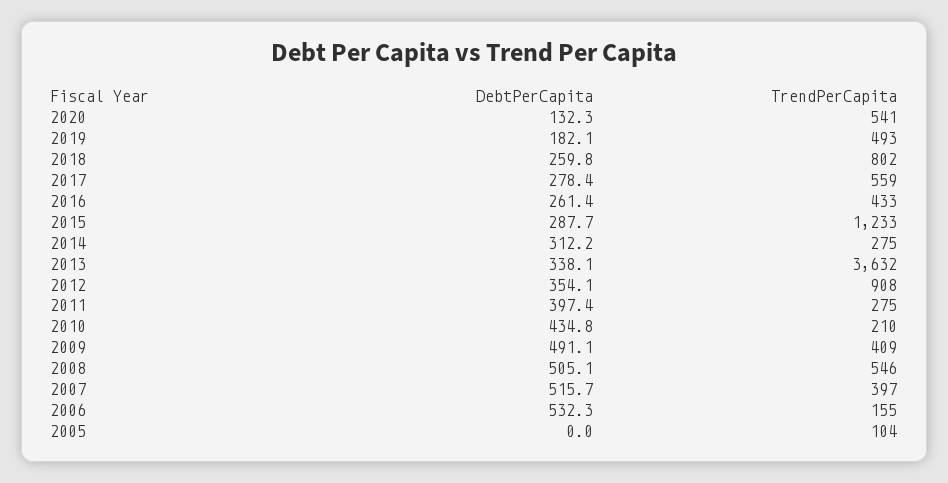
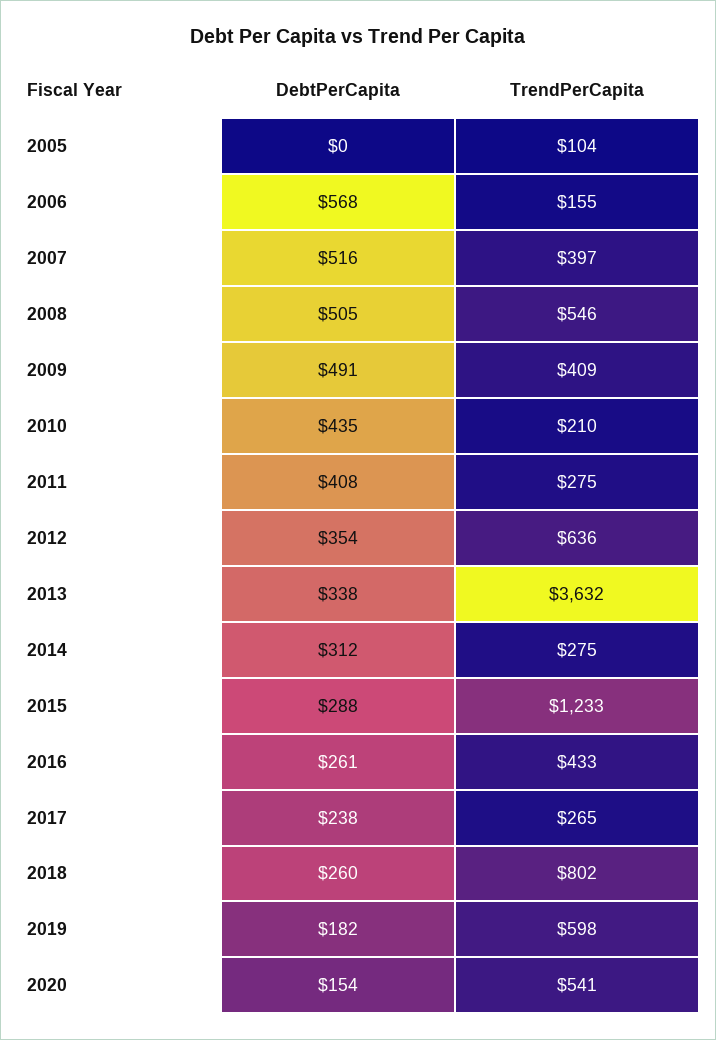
  {
    "DebtPerCapita": {
-     "2020": 132.3,
+     "2020": 154,
      "2019": 182.1,
      "2018": 259.8,
-     "2017": 278.4,
+     "2017": 238,
      "2016": 261.4,
      "2015": 287.7,
      "2014": 312.2,
      "2013": 338.1,
      "2012": 354.1,
-     "2011": 397.4,
+     "2011": 408,
      "2010": 434.8,
      "2009": 491.1,
      "2008": 505.1,
      "2007": 515.7,
-     "2006": 532.3,
+     "2006": 568,
      "2005": 0
    },
    "TrendPerCapita": {
      "2020": 541,
-     "2019": 493,
+     "2019": 598,
      "2018": 802,
-     "2017": 559,
+     "2017": 265,
      "2016": 433,
      "2015": 1233,
      "2014": 275,
      "2013": 3632,
-     "2012": 908,
+     "2012": 636,
      "2011": 275,
      "2010": 210,
      "2009": 409,
      "2008": 546,
      "2007": 397,
      "2006": 155,
      "2005": 104
    }
  }

